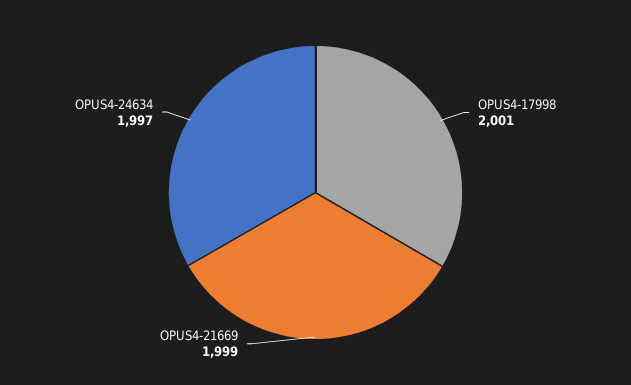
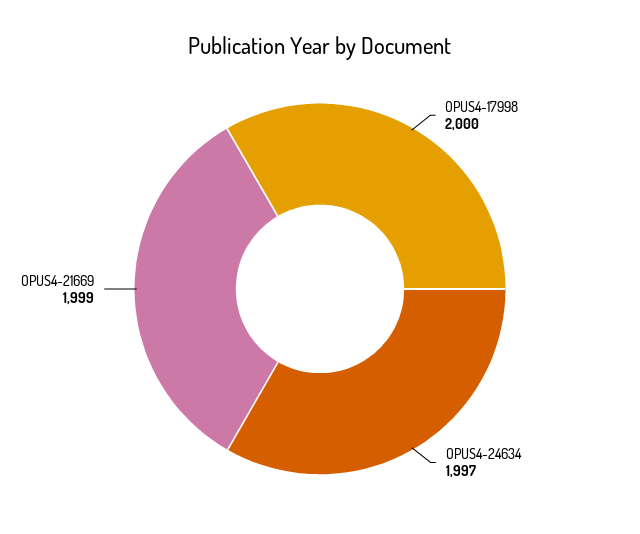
  {
-   "OPUS4-17998": 2001,
+   "OPUS4-17998": 2000,
    "OPUS4-21669": 1999,
    "OPUS4-24634": 1997
  }

